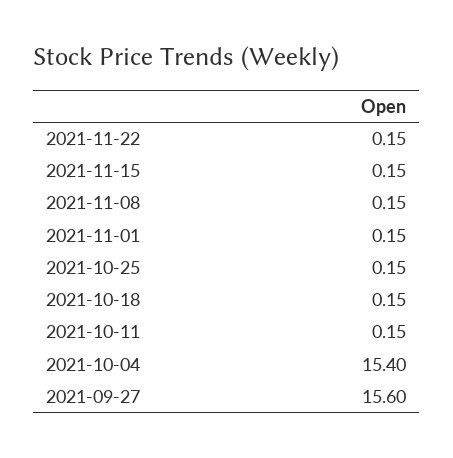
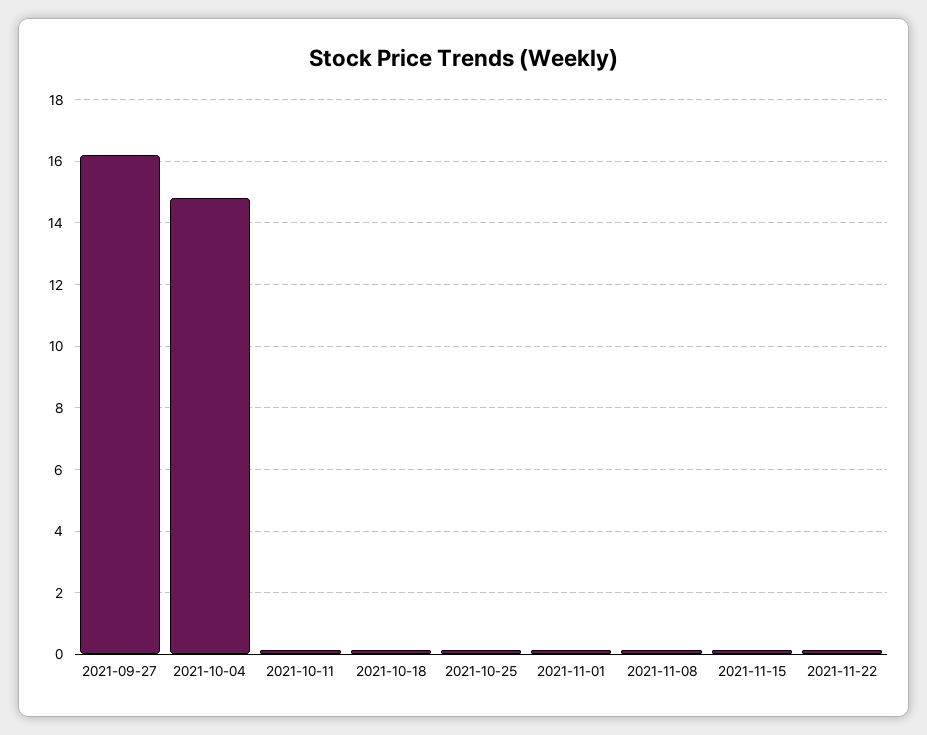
  {
    "2021-11-22": 0.15,
    "2021-11-15": 0.15,
    "2021-11-08": 0.15,
    "2021-11-01": 0.15,
    "2021-10-25": 0.15,
    "2021-10-18": 0.15,
    "2021-10-11": 0.15,
-   "2021-10-04": 15.4,
+   "2021-10-04": 14.8,
-   "2021-09-27": 15.6
+   "2021-09-27": 16.2
  }

